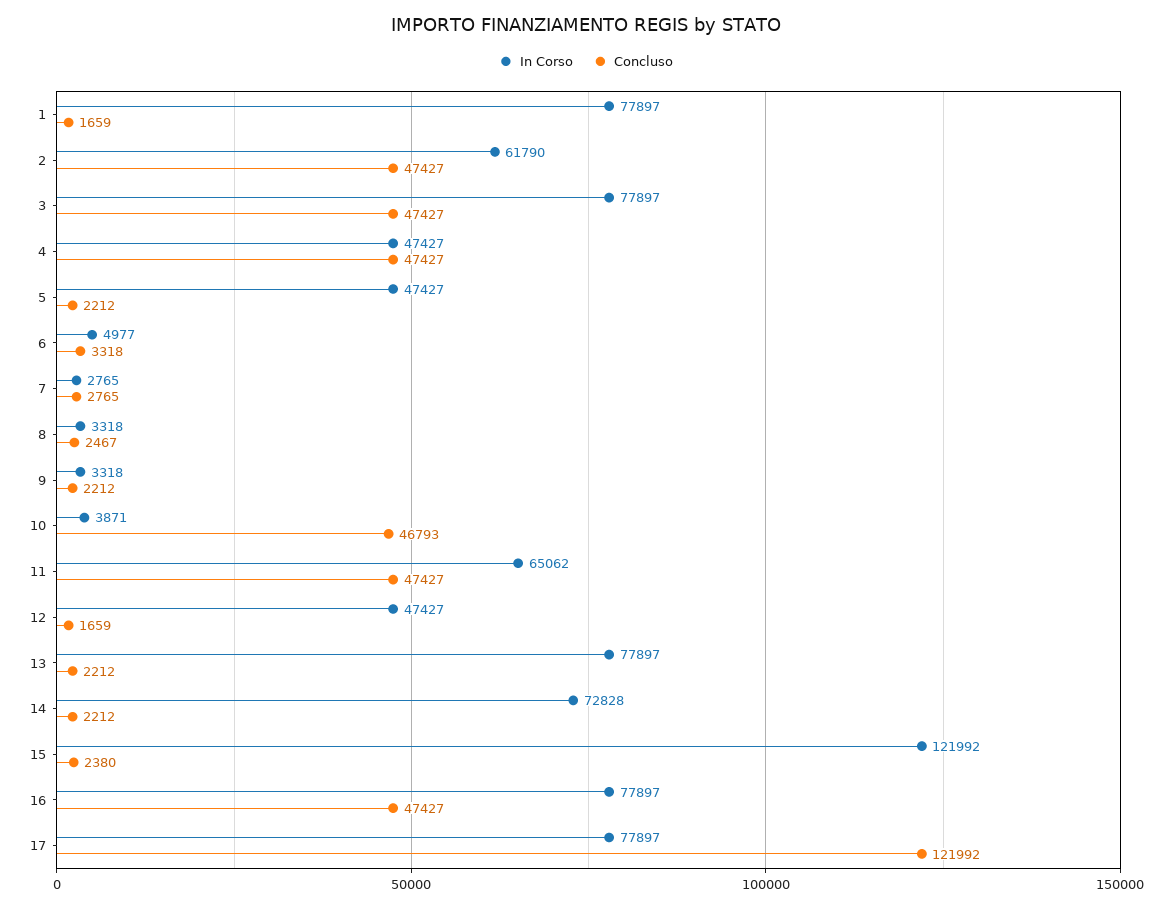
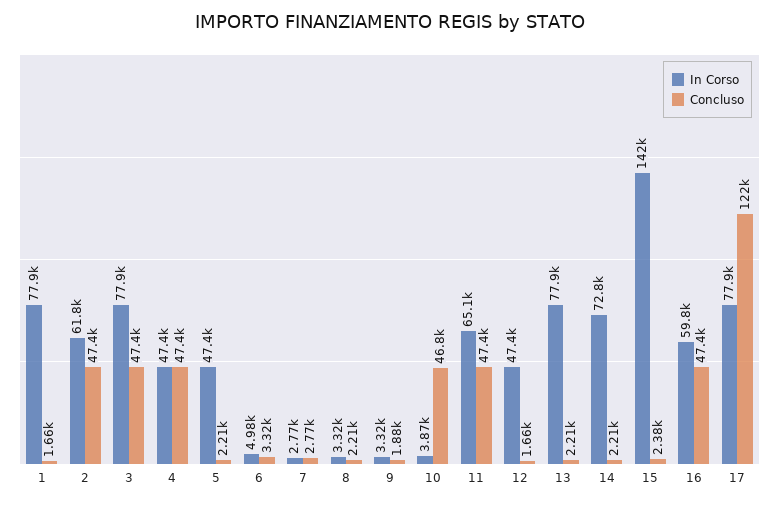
  {
    "In Corso": {
      "1": 77897,
      "2": 61790,
      "3": 77897,
      "4": 47427,
      "5": 47427,
      "6": 4977,
      "7": 2765,
      "8": 3318,
      "9": 3318,
      "10": 3871,
      "11": 65062,
      "12": 47427,
      "13": 77897,
      "14": 72828,
-     "15": 121992,
+     "15": 142000,
-     "16": 77897,
+     "16": 59800,
      "17": 77897
    },
    "Concluso": {
      "1": 1659,
      "2": 47427,
      "3": 47427,
      "4": 47427,
      "5": 2212,
      "6": 3318,
      "7": 2765,
-     "8": 2467,
+     "8": 2210,
-     "9": 2212,
+     "9": 1880,
      "10": 46793,
      "11": 47427,
      "12": 1659,
      "13": 2212,
      "14": 2212,
      "15": 2380,
      "16": 47427,
      "17": 121992
    }
  }

